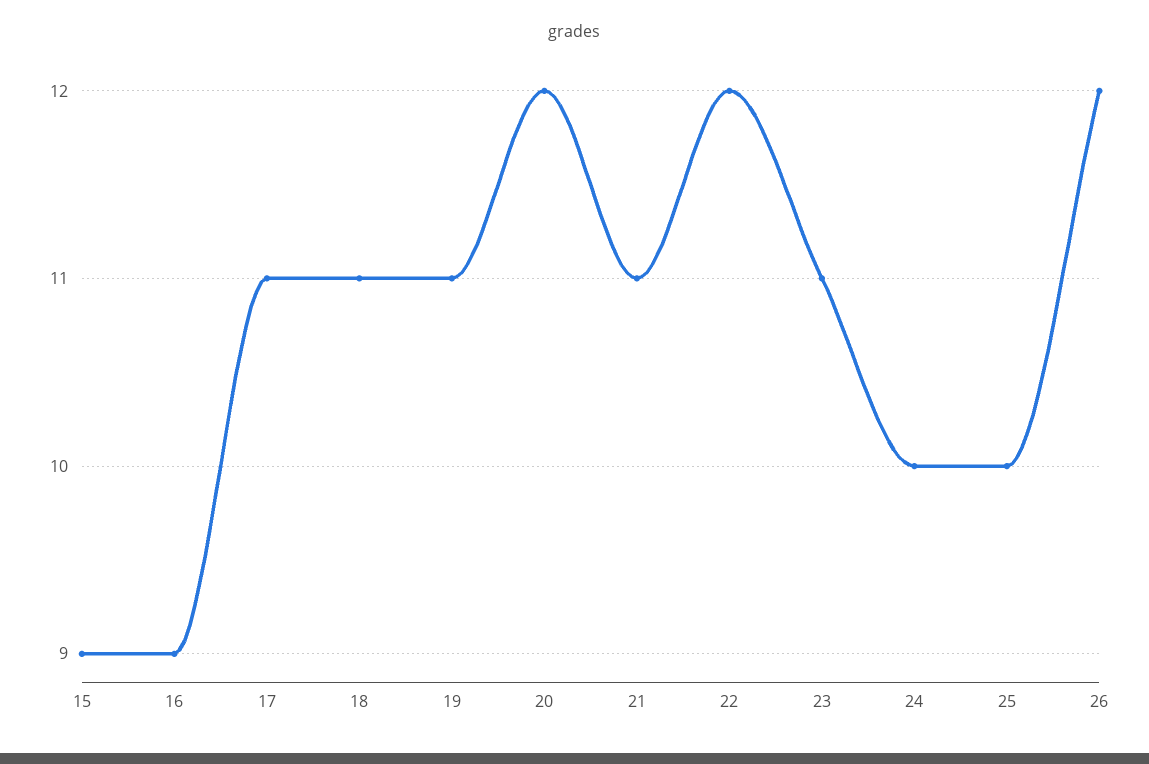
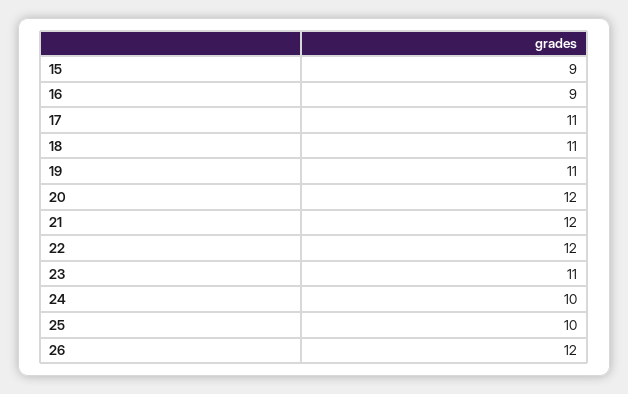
  {
    "15": 9,
    "16": 9,
    "17": 11,
    "18": 11,
    "19": 11,
    "20": 12,
-   "21": 11,
+   "21": 12,
    "22": 12,
    "23": 11,
    "24": 10,
    "25": 10,
    "26": 12
  }

